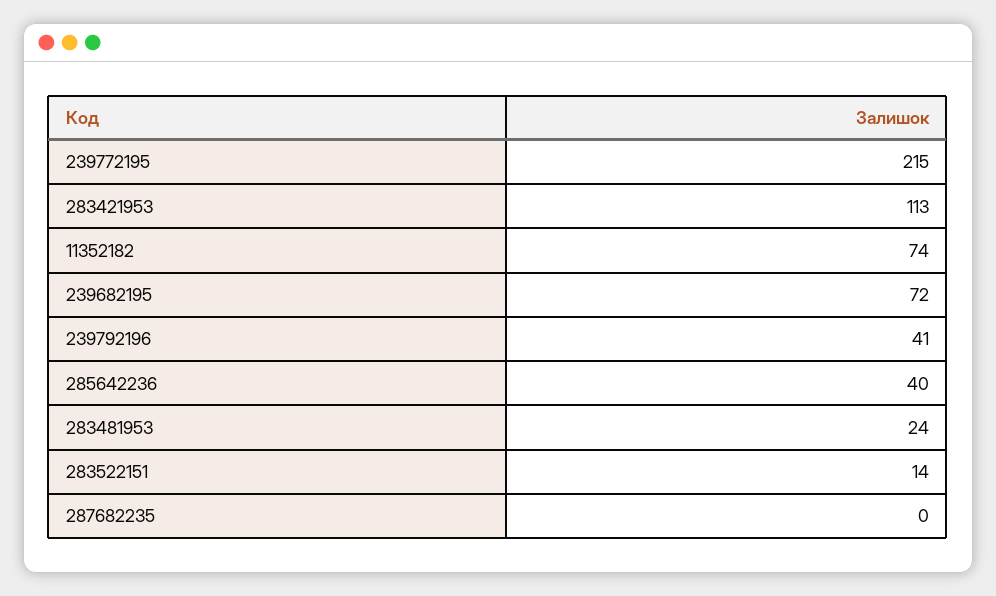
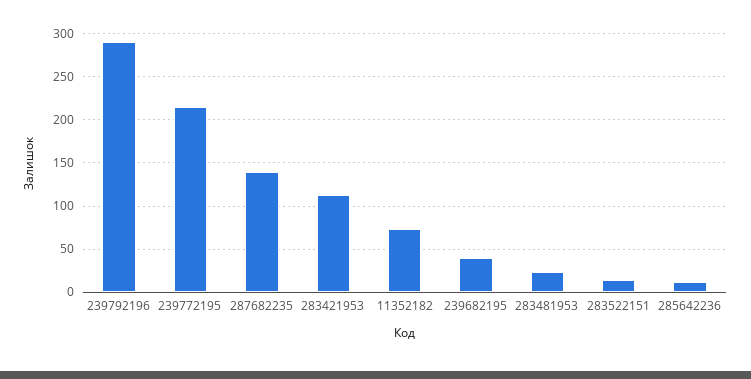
  {
    "239772195": 215,
    "283421953": 113,
    "11352182": 74,
-   "239682195": 72,
+   "239682195": 40,
-   "239792196": 41,
+   "239792196": 290,
-   "285642236": 40,
+   "285642236": 10,
    "283481953": 24,
    "283522151": 14,
-   "287682235": 0
+   "287682235": 140
  }

